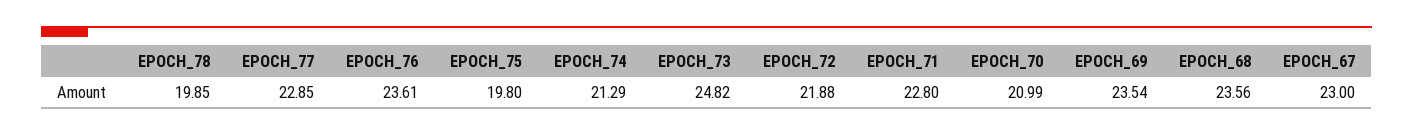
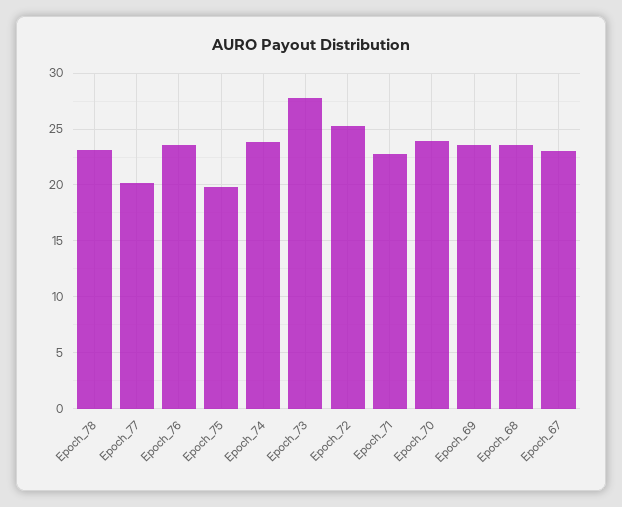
  {
-   "EPOCH_78": 19.85,
+   "EPOCH_78": 23,
-   "EPOCH_77": 22.85,
+   "EPOCH_77": 20,
    "EPOCH_76": 23.61,
    "EPOCH_75": 19.8,
-   "EPOCH_74": 21.29,
+   "EPOCH_74": 24,
-   "EPOCH_73": 24.82,
+   "EPOCH_73": 28,
-   "EPOCH_72": 21.88,
+   "EPOCH_72": 25,
    "EPOCH_71": 22.8,
-   "EPOCH_70": 20.99,
+   "EPOCH_70": 24,
    "EPOCH_69": 23.54,
    "EPOCH_68": 23.56,
    "EPOCH_67": 23
  }

